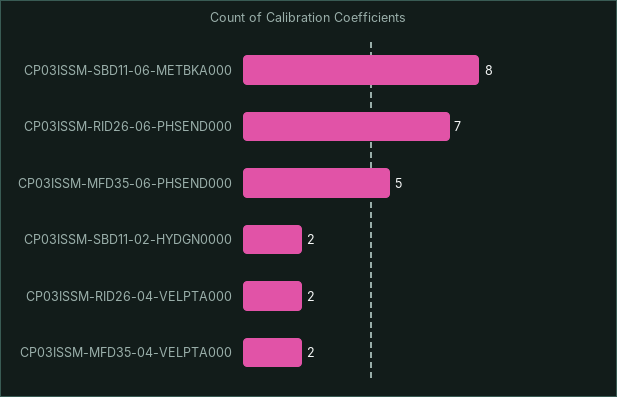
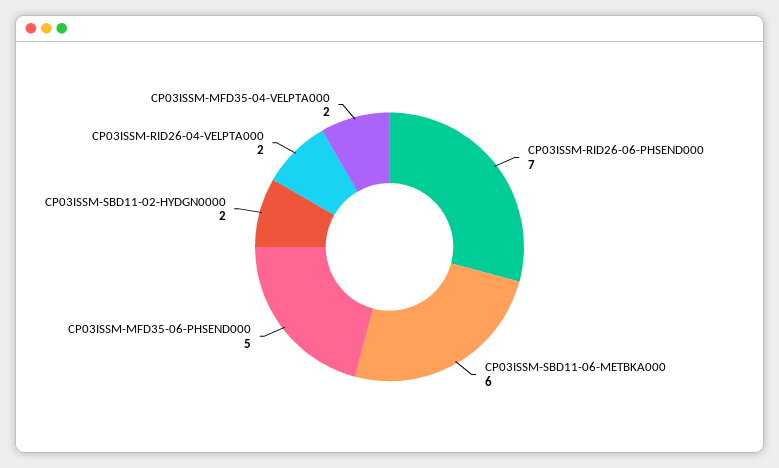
  {
-   "CP03ISSM-SBD11-06-METBKA000": 8,
+   "CP03ISSM-SBD11-06-METBKA000": 6,
    "CP03ISSM-RID26-06-PHSEND000": 7,
    "CP03ISSM-MFD35-06-PHSEND000": 5,
    "CP03ISSM-SBD11-02-HYDGN0000": 2,
    "CP03ISSM-RID26-04-VELPTA000": 2,
    "CP03ISSM-MFD35-04-VELPTA000": 2
  }

